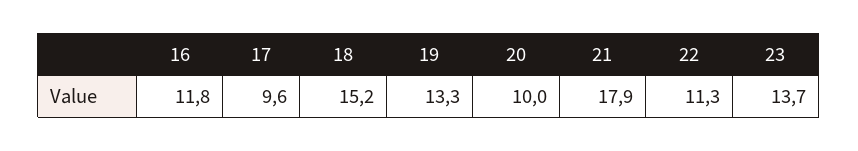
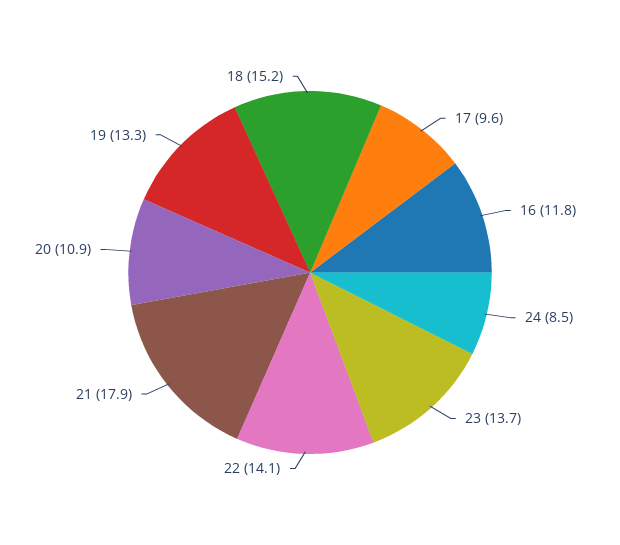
  {
    "16": 11.8,
    "17": 9.6,
    "18": 15.2,
    "19": 13.3,
-   "20": 10,
+   "20": 10.9,
    "21": 17.9,
-   "22": 11.3,
+   "22": 14.1,
-   "23": 13.7
+   "23": 13.7,
+   "24": 8.5
  }

